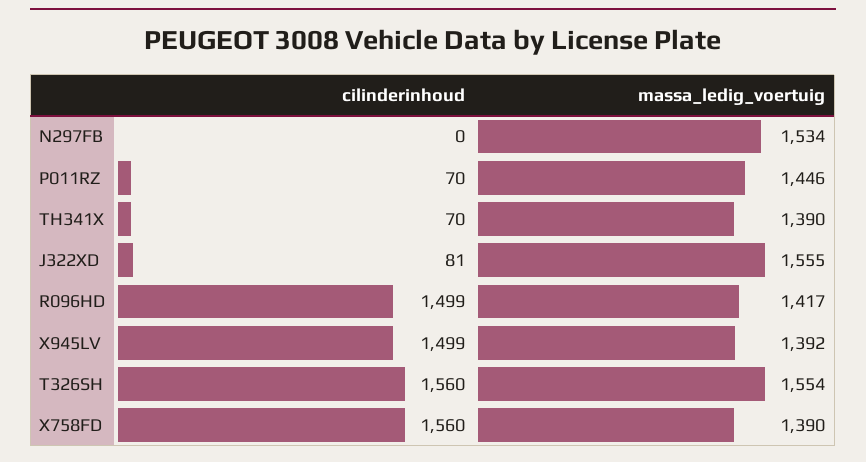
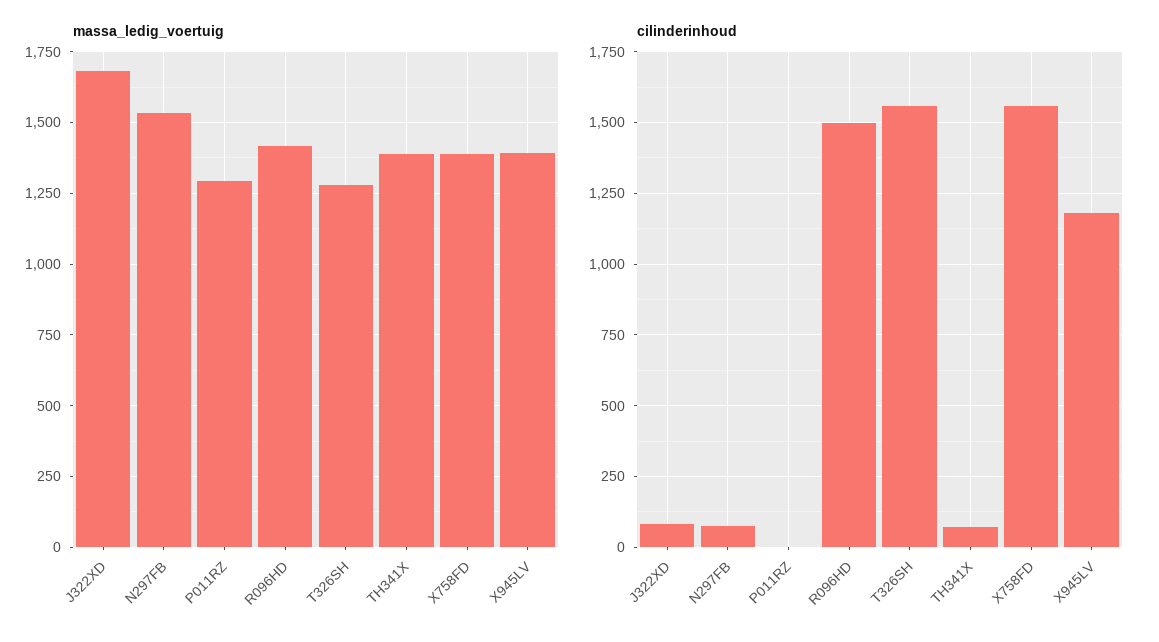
  {
    "cilinderinhoud": {
-     "N297FB": 0,
+     "N297FB": 75,
-     "P011RZ": 70,
+     "P011RZ": 0,
      "TH341X": 70,
      "J322XD": 81,
      "R096HD": 1499,
-     "X945LV": 1499,
+     "X945LV": 1175,
      "T326SH": 1560,
      "X758FD": 1560
    },
    "massa_ledig_voertuig": {
      "N297FB": 1534,
-     "P011RZ": 1446,
+     "P011RZ": 1300,
      "TH341X": 1390,
-     "J322XD": 1555,
+     "J322XD": 1675,
      "R096HD": 1417,
      "X945LV": 1392,
-     "T326SH": 1554,
+     "T326SH": 1275,
      "X758FD": 1390
    }
  }

